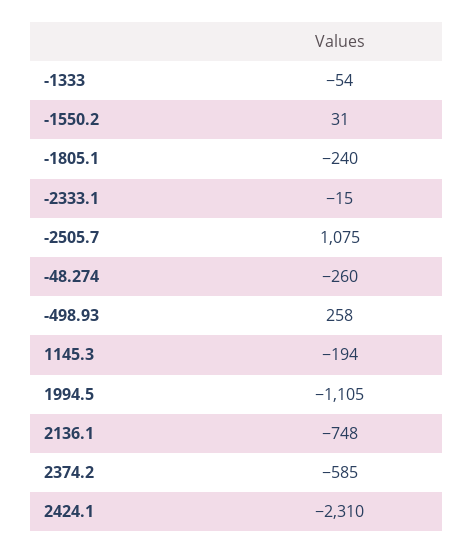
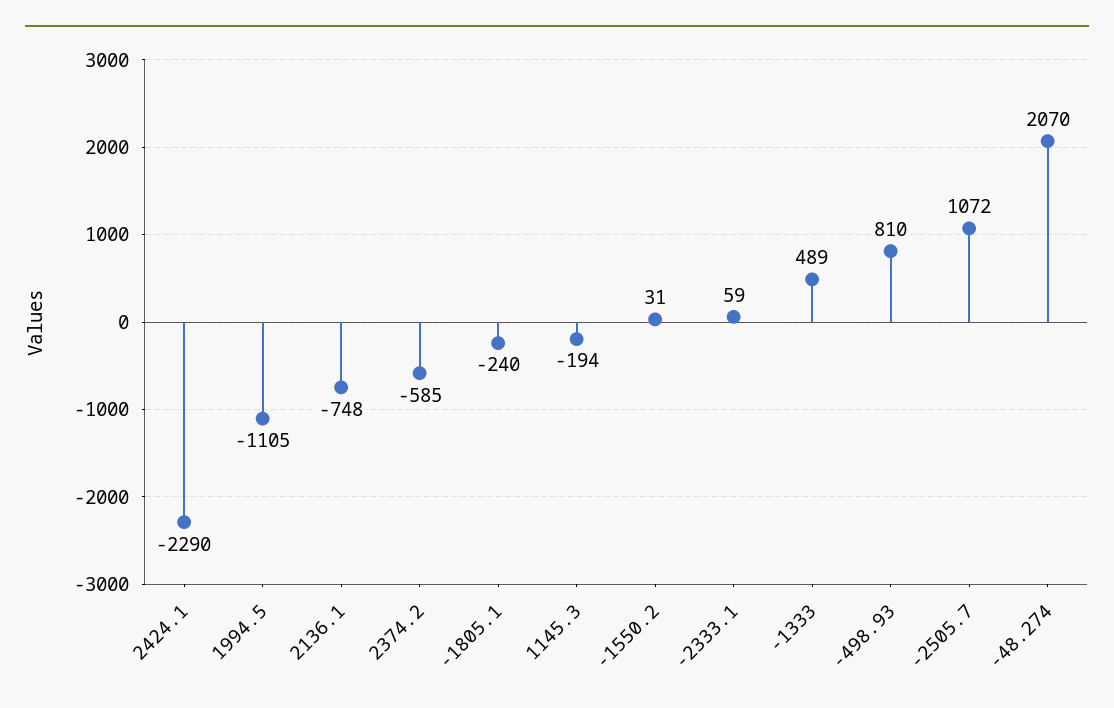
  {
-   "-1333": -54,
+   "-1333": 489,
    "-1550.2": 31,
    "-1805.1": -240,
-   "-2333.1": -15,
+   "-2333.1": 59,
-   "-2505.7": 1075,
+   "-2505.7": 1072,
-   "-48.274": -260,
+   "-48.274": 2070,
-   "-498.93": 258,
+   "-498.93": 810,
    "1145.3": -194,
    "1994.5": -1105,
    "2136.1": -748,
    "2374.2": -585,
-   "2424.1": -2310
+   "2424.1": -2290
  }

